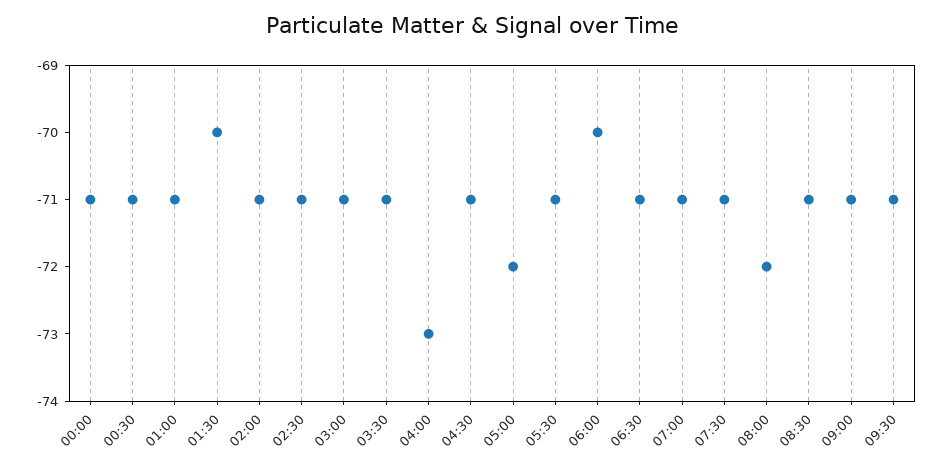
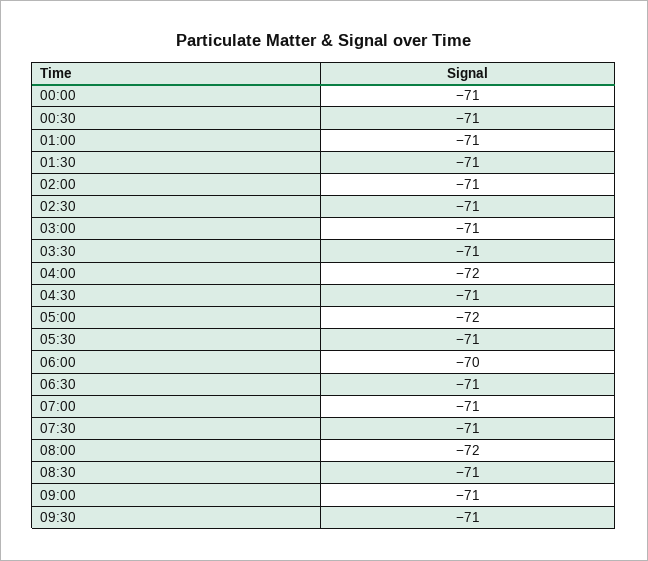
  {
    "00:00": -71,
    "00:30": -71,
    "01:00": -71,
-   "01:30": -70,
+   "01:30": -71,
    "02:00": -71,
    "02:30": -71,
    "03:00": -71,
    "03:30": -71,
-   "04:00": -73,
+   "04:00": -72,
    "04:30": -71,
    "05:00": -72,
    "05:30": -71,
    "06:00": -70,
    "06:30": -71,
    "07:00": -71,
    "07:30": -71,
    "08:00": -72,
    "08:30": -71,
    "09:00": -71,
    "09:30": -71
  }

